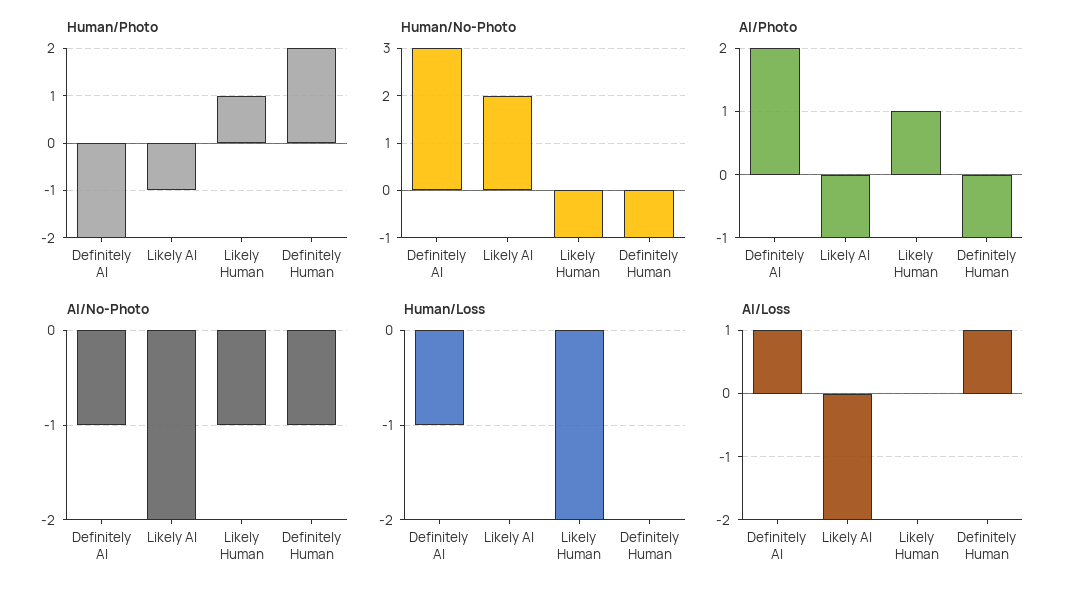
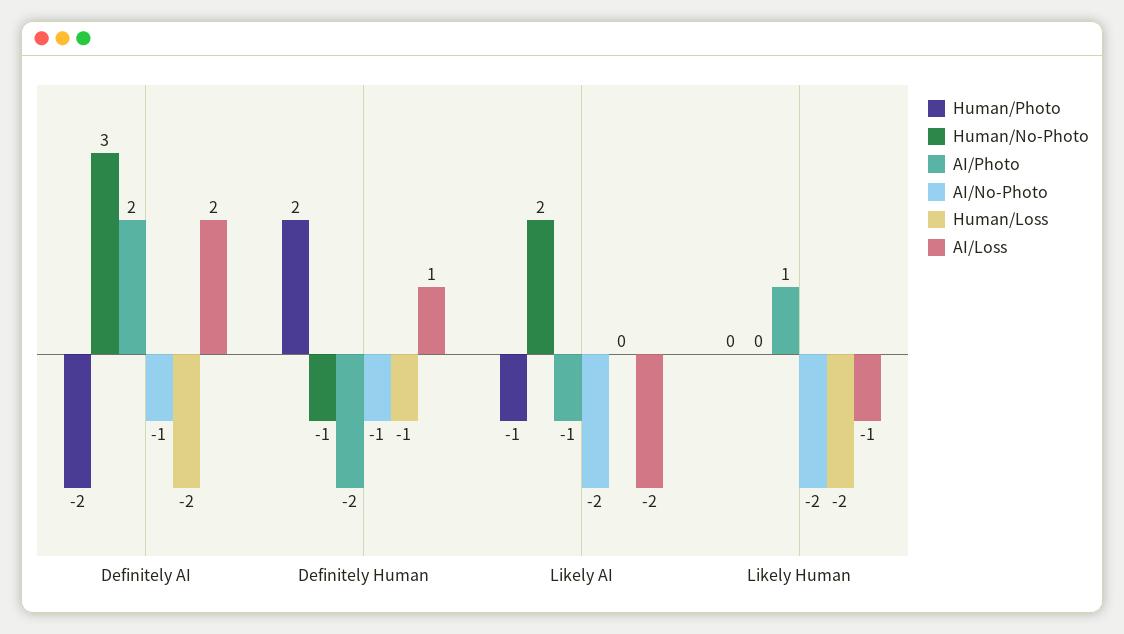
  {
    "Human/Photo": {
      "Definitely AI": -2,
      "Likely AI": -1,
-     "Likely Human": 1,
+     "Likely Human": 0,
      "Definitely Human": 2
    },
    "Human/No-Photo": {
      "Definitely AI": 3,
      "Likely AI": 2,
-     "Likely Human": -1,
+     "Likely Human": 0,
      "Definitely Human": -1
    },
    "AI/Photo": {
      "Definitely AI": 2,
      "Likely AI": -1,
      "Likely Human": 1,
-     "Definitely Human": -1
+     "Definitely Human": -2
    },
    "AI/No-Photo": {
      "Definitely AI": -1,
      "Likely AI": -2,
-     "Likely Human": -1,
+     "Likely Human": -2,
      "Definitely Human": -1
    },
    "Human/Loss": {
-     "Definitely AI": -1,
+     "Definitely AI": -2,
      "Likely AI": 0,
      "Likely Human": -2,
-     "Definitely Human": 0
+     "Definitely Human": -1
    },
    "AI/Loss": {
-     "Definitely AI": 1,
+     "Definitely AI": 2,
      "Likely AI": -2,
-     "Likely Human": 0,
+     "Likely Human": -1,
      "Definitely Human": 1
    }
  }

